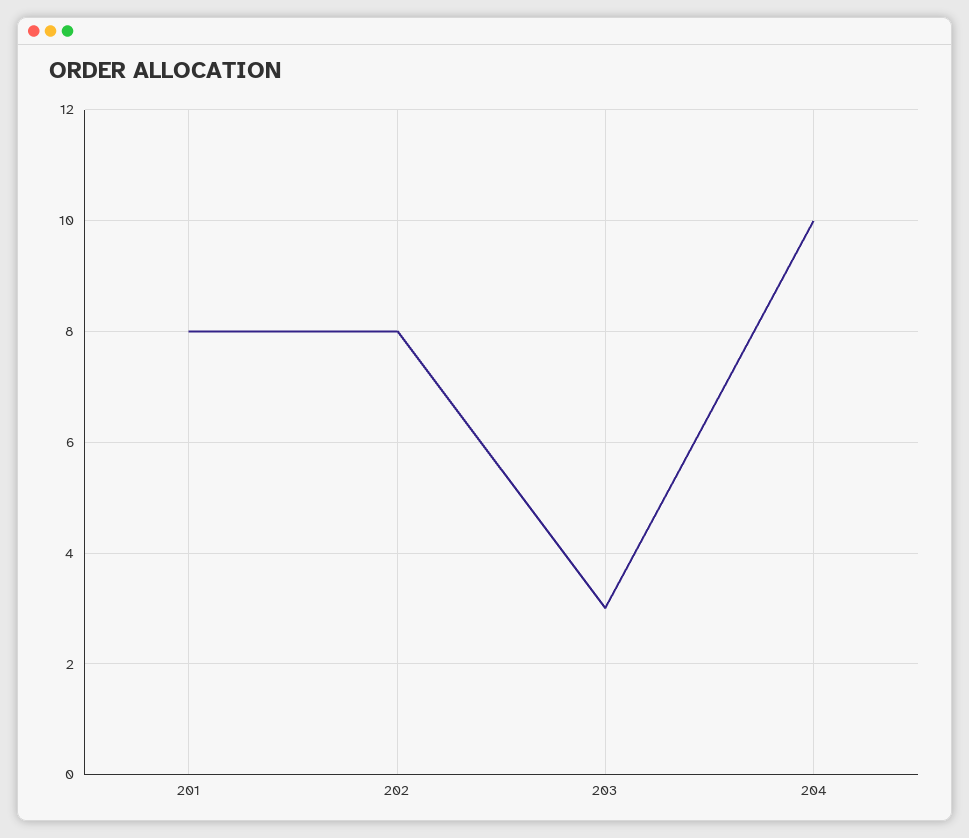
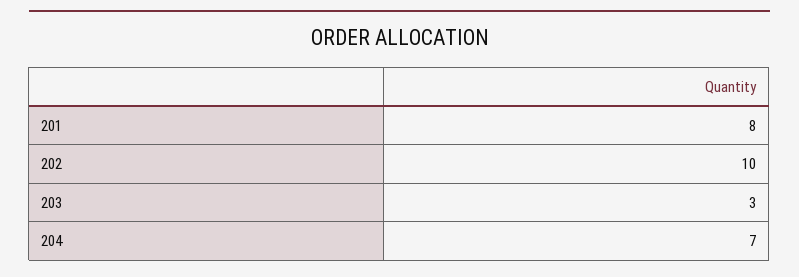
  {
    "201": 8,
-   "202": 8,
+   "202": 10,
    "203": 3,
-   "204": 10
+   "204": 7
  }

